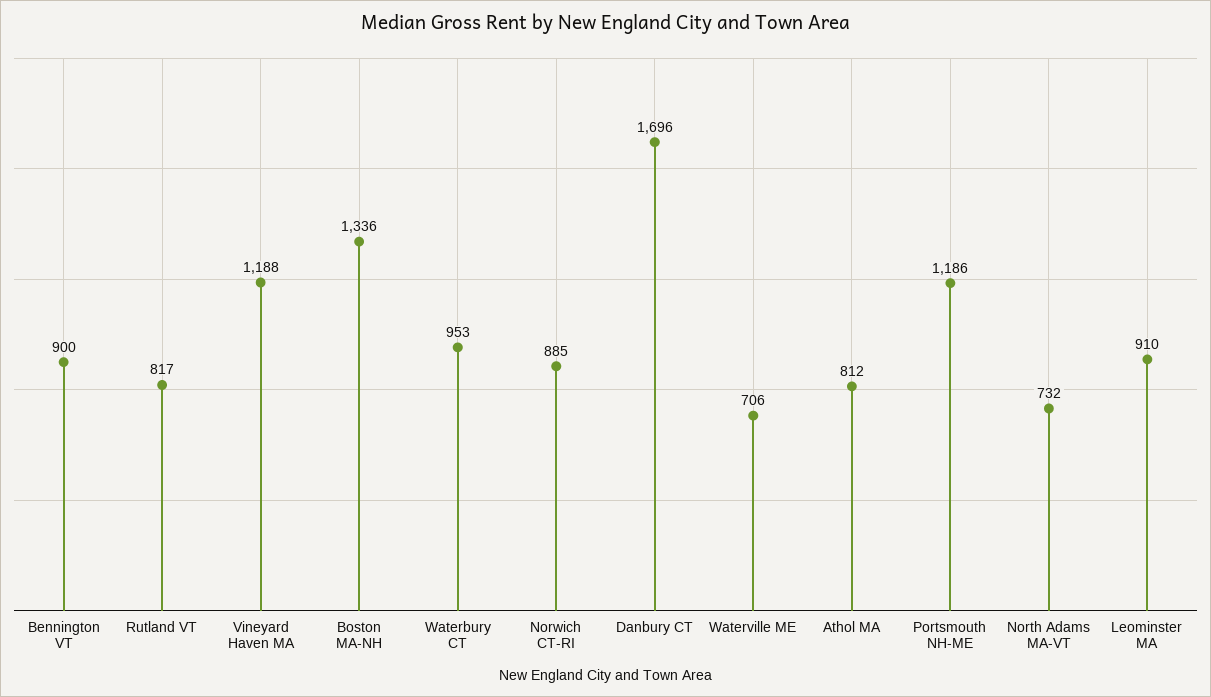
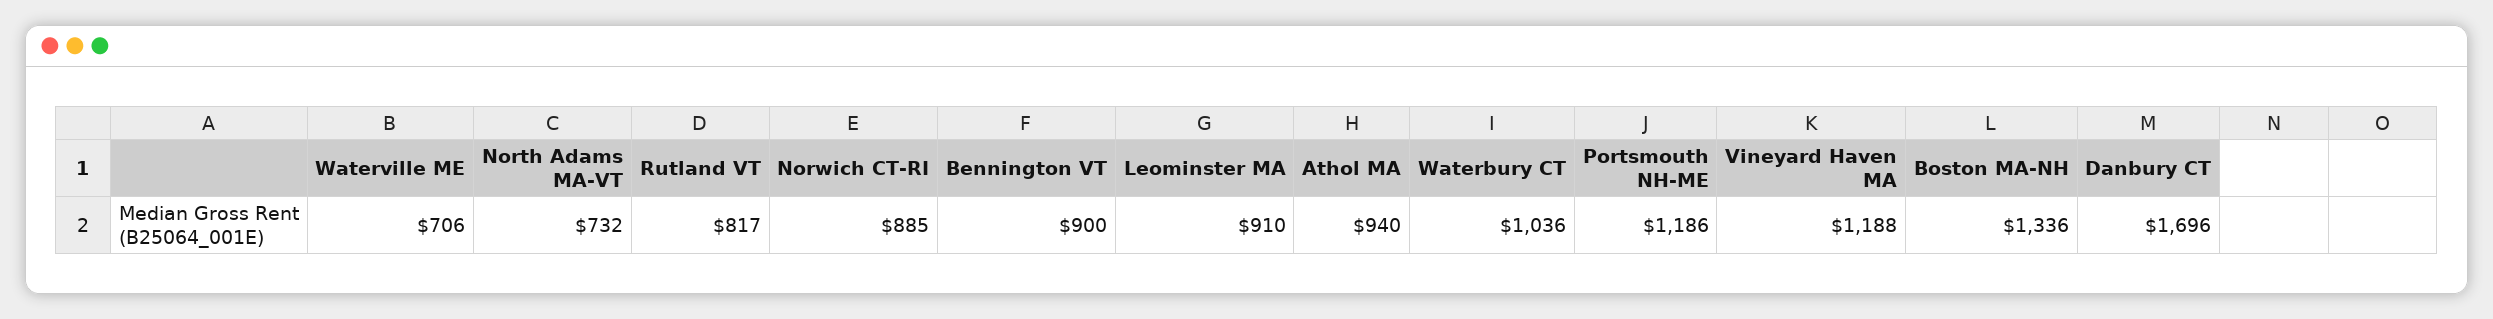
  {
    "Bennington VT": 900,
    "Rutland VT": 817,
    "Vineyard Haven MA": 1188,
    "Boston MA-NH": 1336,
-   "Waterbury CT": 953,
+   "Waterbury CT": 1036,
    "Norwich CT-RI": 885,
    "Danbury CT": 1696,
    "Waterville ME": 706,
-   "Athol MA": 812,
+   "Athol MA": 940,
    "Portsmouth NH-ME": 1186,
    "North Adams MA-VT": 732,
    "Leominster MA": 910
  }

